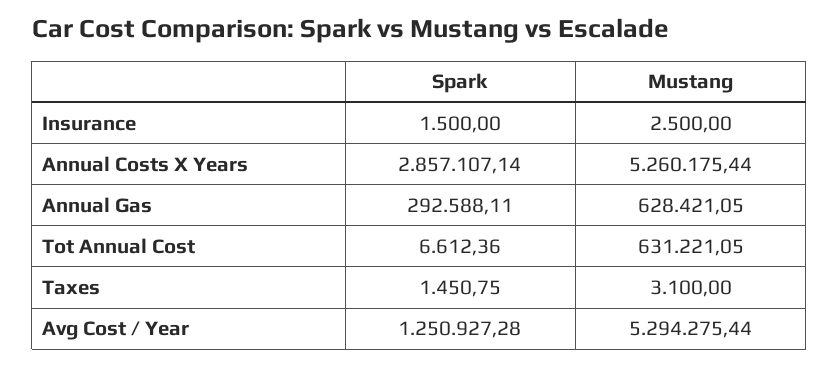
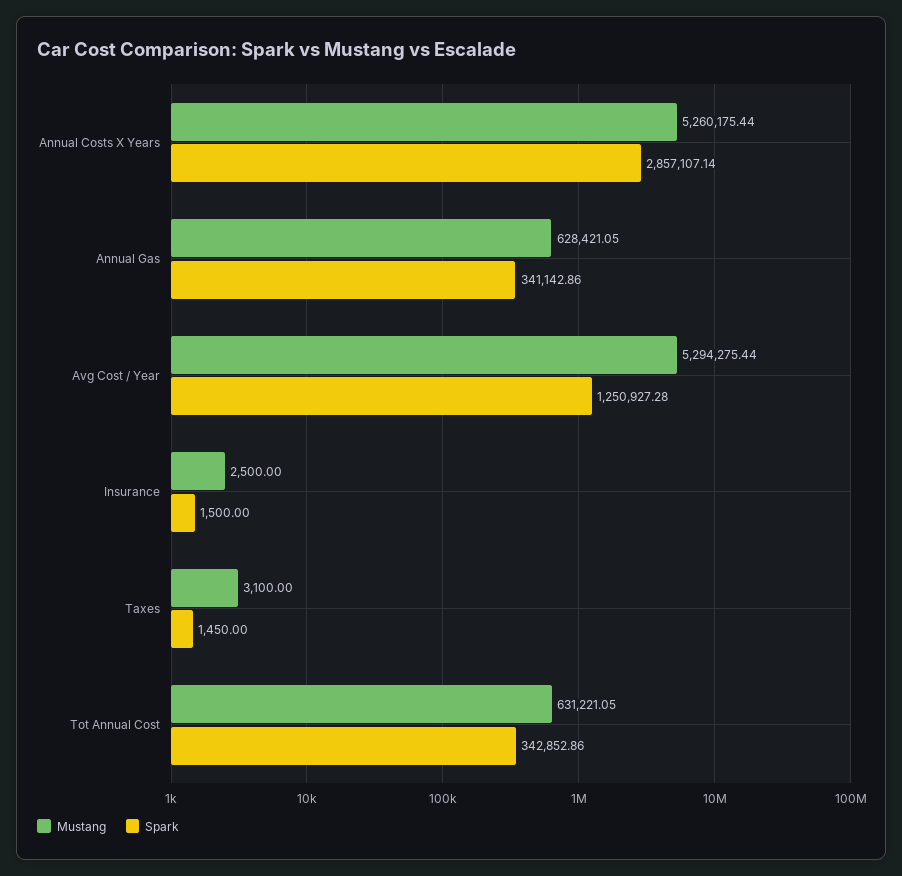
  {
    "Spark": {
      "Insurance": 1500,
      "Annual Costs X Years": 2857107.14,
-     "Annual Gas": 292588.11,
+     "Annual Gas": 341142.86,
-     "Tot Annual Cost": 6612.36,
+     "Tot Annual Cost": 342852.86,
-     "Taxes": 1450.75,
+     "Taxes": 1450,
      "Avg Cost / Year": 1250927.28
    },
    "Mustang": {
      "Insurance": 2500,
      "Annual Costs X Years": 5260175.44,
      "Annual Gas": 628421.05,
      "Tot Annual Cost": 631221.05,
      "Taxes": 3100,
      "Avg Cost / Year": 5294275.44
    }
  }

